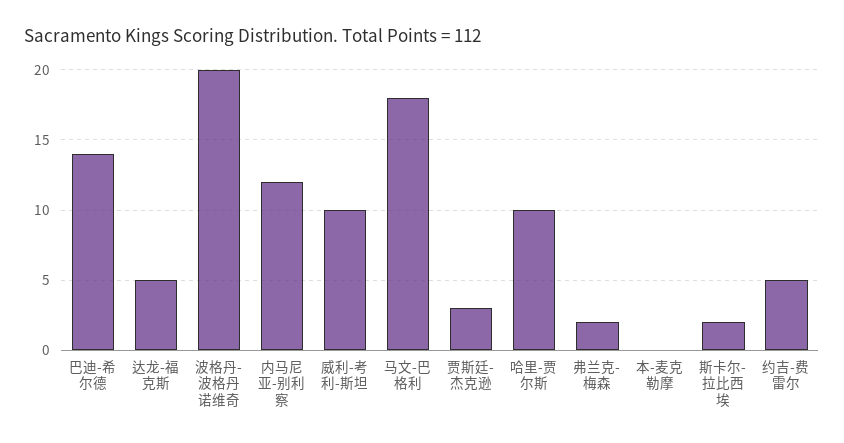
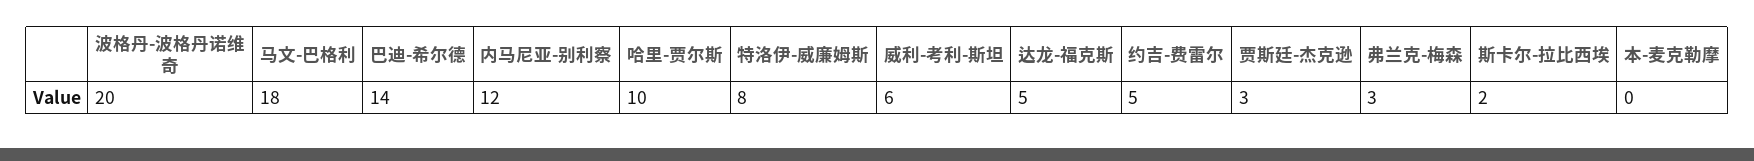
  {
    "巴迪-希尔德": 14,
    "达龙-福克斯": 5,
    "波格丹-波格丹诺维奇": 20,
    "内马尼亚-别利察": 12,
-   "威利-考利-斯坦": 10,
+   "威利-考利-斯坦": 6,
    "马文-巴格利": 18,
    "贾斯廷-杰克逊": 3,
    "哈里-贾尔斯": 10,
-   "弗兰克-梅森": 2,
+   "弗兰克-梅森": 3,
    "本-麦克勒摩": 0,
    "斯卡尔-拉比西埃": 2,
-   "约吉-费雷尔": 5
+   "约吉-费雷尔": 5,
+   "特洛伊-威廉姆斯": 8
  }

